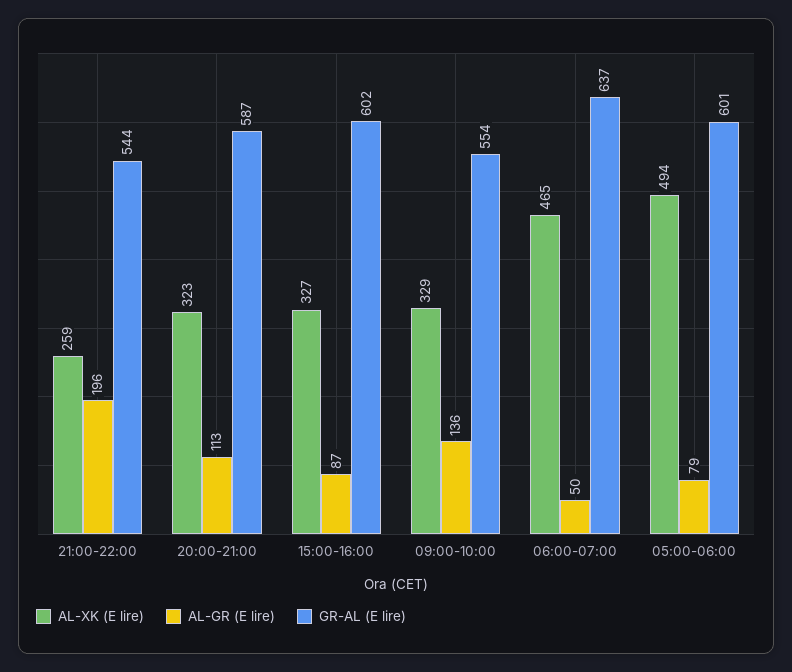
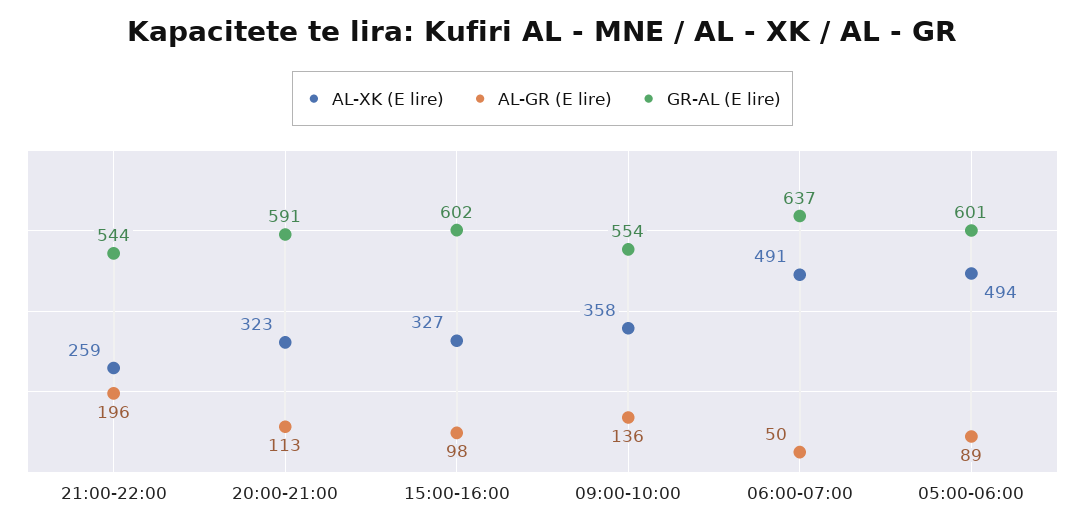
  {
    "AL-XK (E lire)": {
      "21:00-22:00": 259,
      "20:00-21:00": 323,
      "15:00-16:00": 327,
-     "09:00-10:00": 329,
+     "09:00-10:00": 358,
-     "06:00-07:00": 465,
+     "06:00-07:00": 491,
      "05:00-06:00": 494
    },
    "AL-GR (E lire)": {
      "21:00-22:00": 196,
      "20:00-21:00": 113,
-     "15:00-16:00": 87,
+     "15:00-16:00": 98,
      "09:00-10:00": 136,
      "06:00-07:00": 50,
-     "05:00-06:00": 79
+     "05:00-06:00": 89
    },
    "GR-AL (E lire)": {
      "21:00-22:00": 544,
-     "20:00-21:00": 587,
+     "20:00-21:00": 591,
      "15:00-16:00": 602,
      "09:00-10:00": 554,
      "06:00-07:00": 637,
      "05:00-06:00": 601
    }
  }

